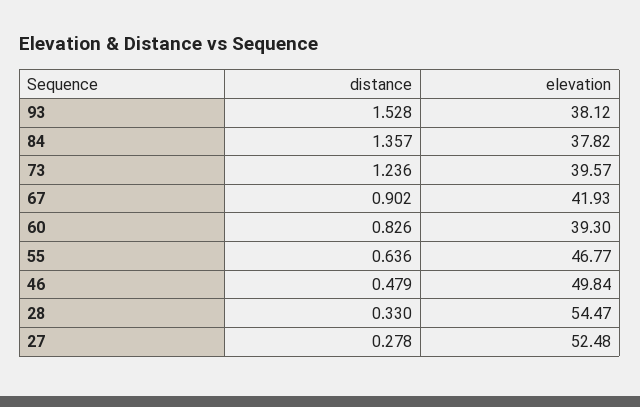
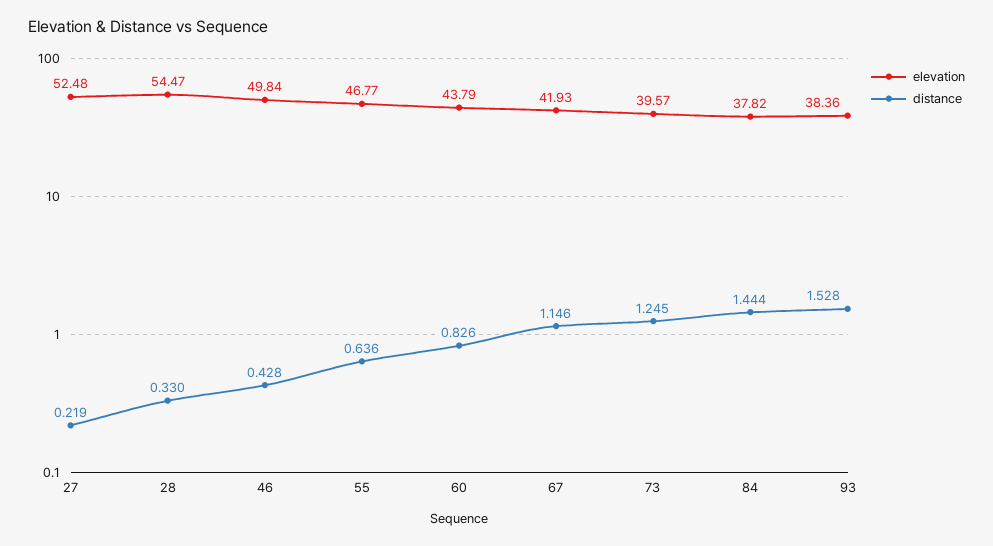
  {
    "distance": {
      "93": 1.528,
-     "84": 1.357,
+     "84": 1.444,
-     "73": 1.236,
+     "73": 1.245,
-     "67": 0.902,
+     "67": 1.146,
      "60": 0.826,
      "55": 0.636,
-     "46": 0.479,
+     "46": 0.428,
      "28": 0.33,
-     "27": 0.278
+     "27": 0.219
    },
    "elevation": {
-     "93": 38.12,
+     "93": 38.36,
      "84": 37.82,
      "73": 39.57,
      "67": 41.93,
-     "60": 39.3,
+     "60": 43.79,
      "55": 46.77,
      "46": 49.84,
      "28": 54.47,
      "27": 52.48
    }
  }

